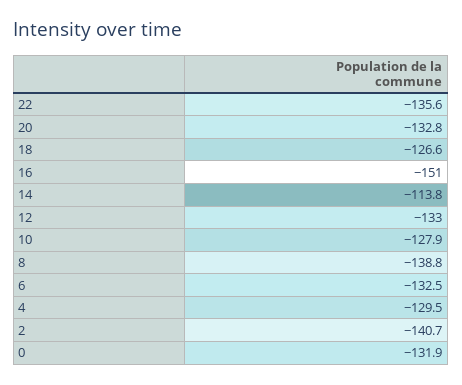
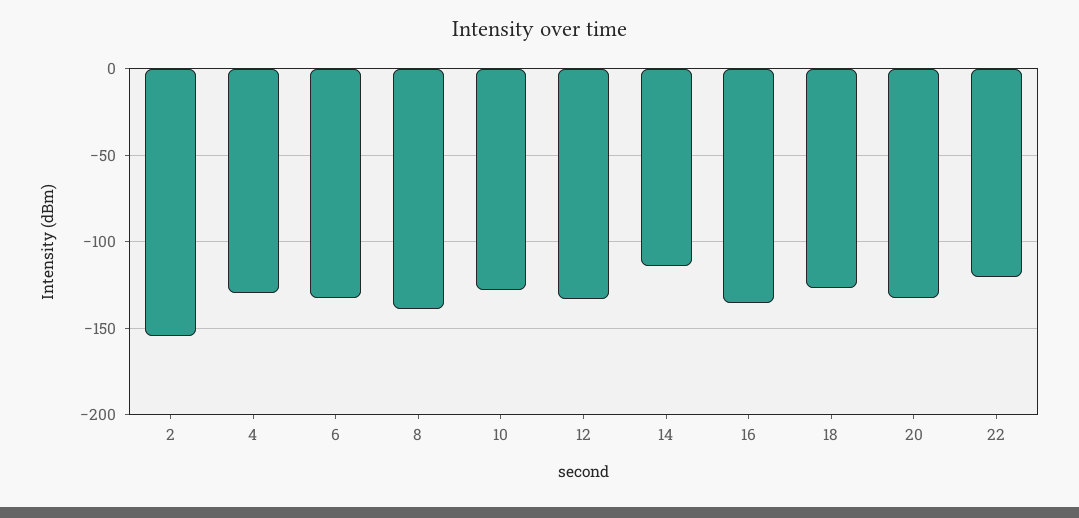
  {
-   "22": -135.6,
+   "22": -120,
    "20": -132.8,
    "18": -126.6,
-   "16": -151,
+   "16": -135,
    "14": -113.8,
    "12": -133,
    "10": -127.9,
    "8": -138.8,
    "6": -132.5,
    "4": -129.5,
-   "2": -140.7,
+   "2": -155
-   "0": -131.9
  }

